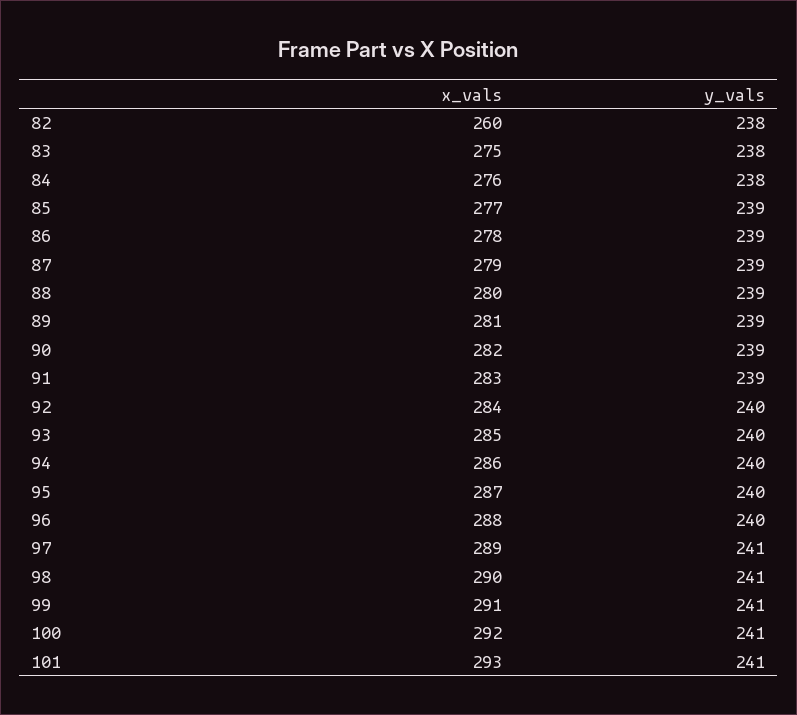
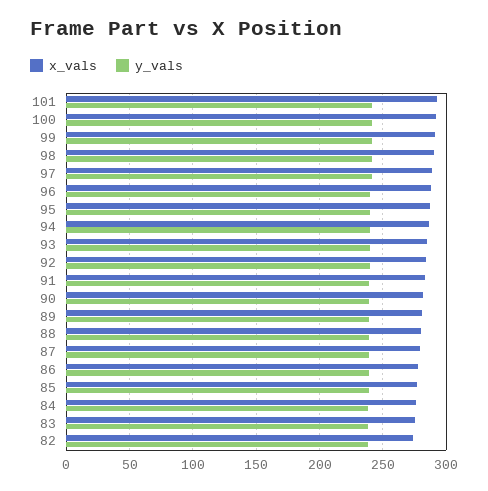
  {
    "x_vals": {
-     "82": 260,
+     "82": 275,
      "83": 275,
      "84": 276,
      "85": 277,
      "86": 278,
      "87": 279,
      "88": 280,
      "89": 281,
      "90": 282,
      "91": 283,
      "92": 284,
      "93": 285,
      "94": 286,
      "95": 287,
      "96": 288,
      "97": 289,
      "98": 290,
      "99": 291,
      "100": 292,
      "101": 293
    },
    "y_vals": {
      "82": 238,
      "83": 238,
      "84": 238,
      "85": 239,
      "86": 239,
      "87": 239,
      "88": 239,
      "89": 239,
      "90": 239,
      "91": 239,
      "92": 240,
      "93": 240,
      "94": 240,
      "95": 240,
      "96": 240,
      "97": 241,
      "98": 241,
      "99": 241,
      "100": 241,
      "101": 241
    }
  }

